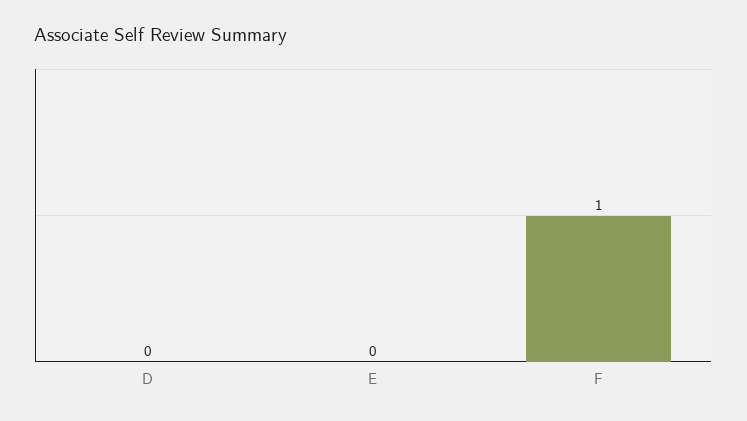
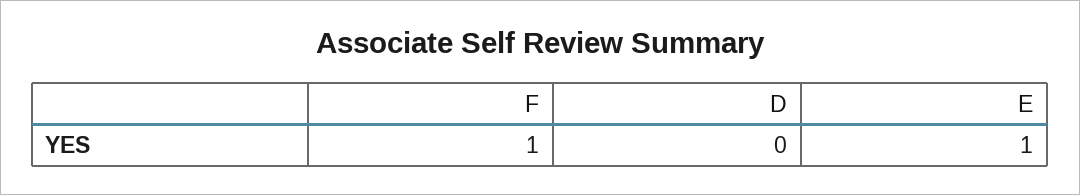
  {
    "D": 0,
-   "E": 0,
+   "E": 1,
    "F": 1
  }

